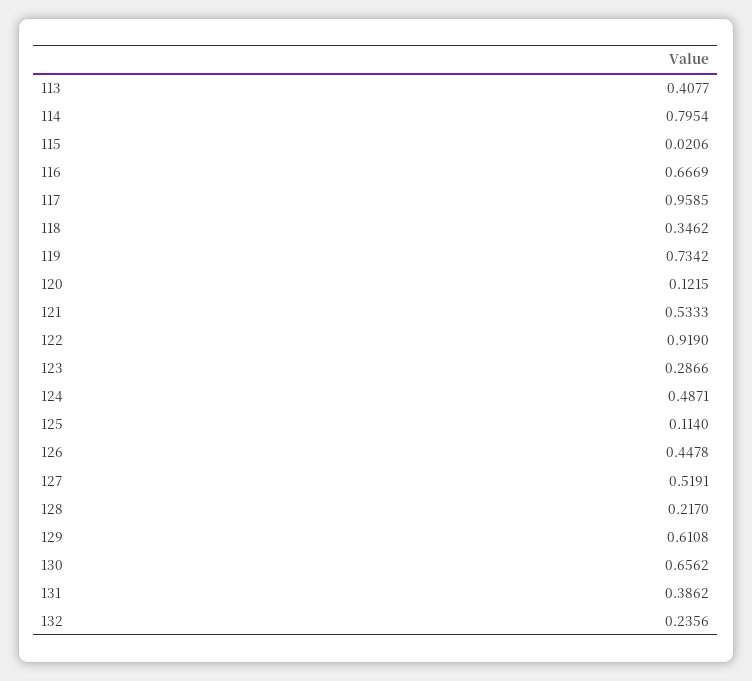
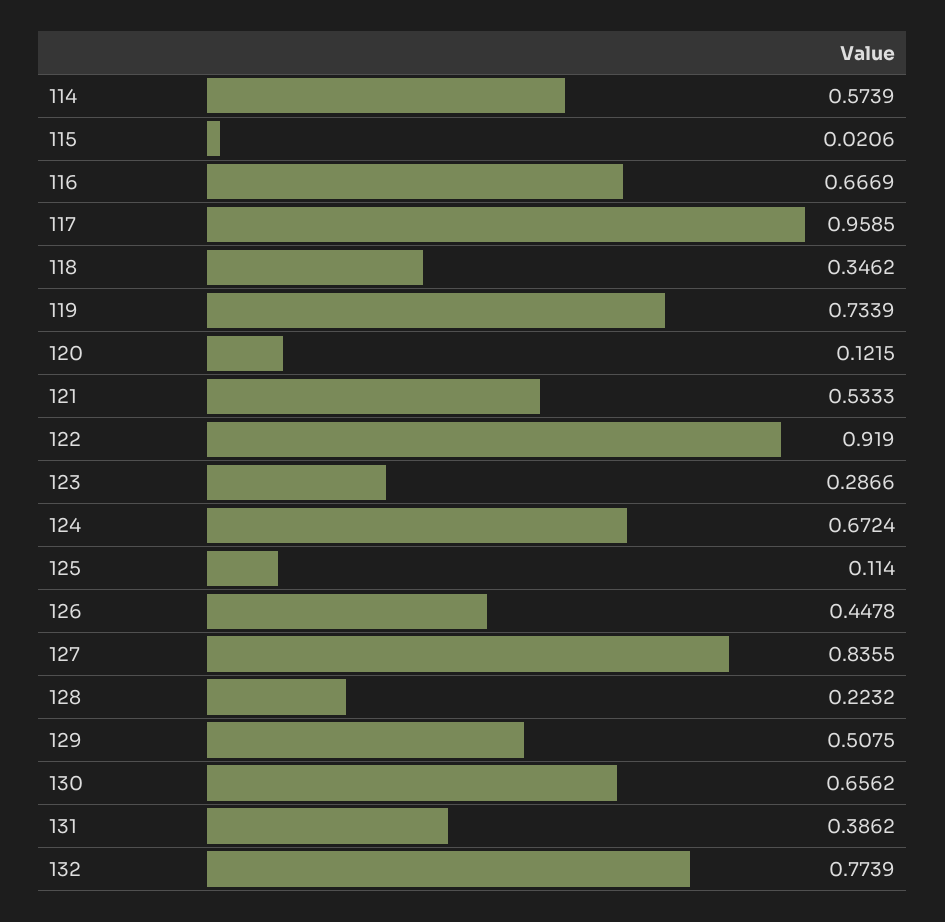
  {
-   "113": 0.4077,
-   "114": 0.7954,
+   "114": 0.5739,
    "115": 0.0206,
    "116": 0.6669,
    "117": 0.9585,
    "118": 0.3462,
-   "119": 0.7342,
+   "119": 0.7339,
    "120": 0.1215,
    "121": 0.5333,
    "122": 0.919,
    "123": 0.2866,
-   "124": 0.4871,
+   "124": 0.6724,
    "125": 0.114,
    "126": 0.4478,
-   "127": 0.5191,
+   "127": 0.8355,
-   "128": 0.217,
+   "128": 0.2232,
-   "129": 0.6108,
+   "129": 0.5075,
    "130": 0.6562,
    "131": 0.3862,
-   "132": 0.2356
+   "132": 0.7739
  }

